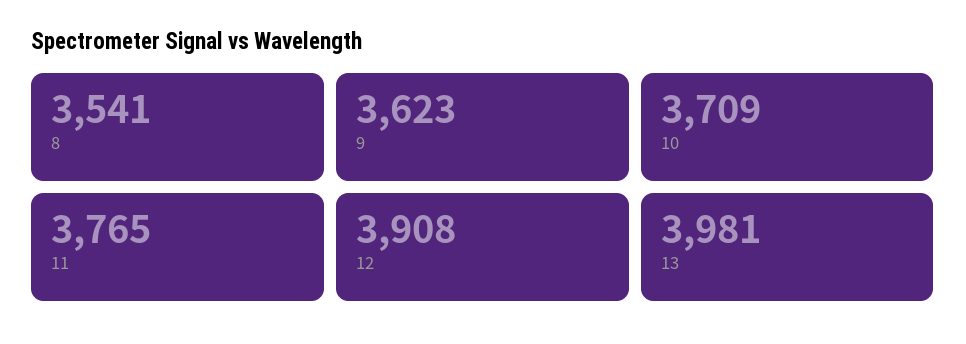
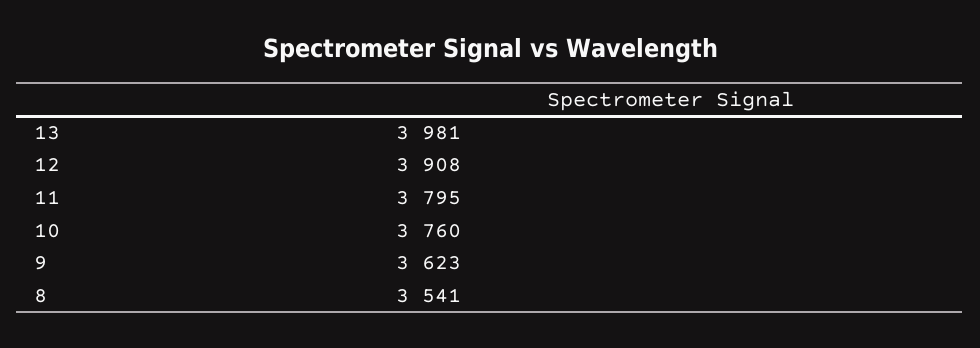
  {
    "8": 3541,
    "9": 3623,
-   "10": 3709,
+   "10": 3760,
-   "11": 3765,
+   "11": 3795,
    "12": 3908,
    "13": 3981
  }

